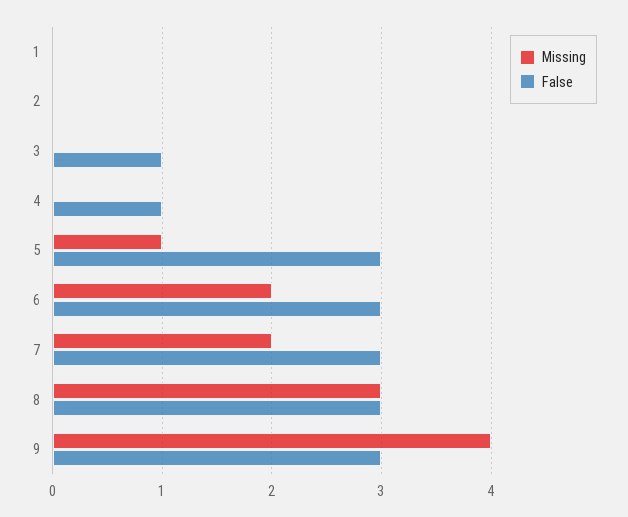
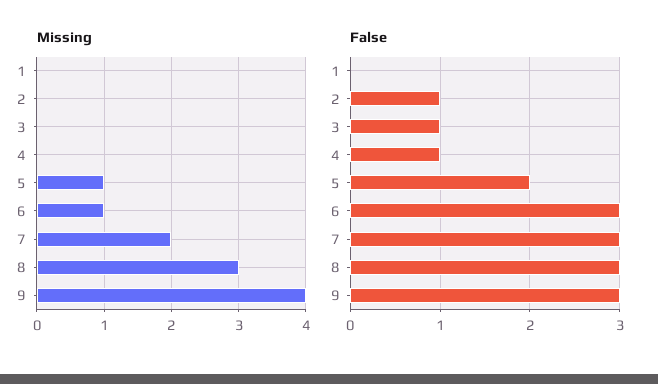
  {
    "Missing": {
      "1": 0,
      "2": 0,
      "3": 0,
      "4": 0,
      "5": 1,
-     "6": 2,
+     "6": 1,
      "7": 2,
      "8": 3,
      "9": 4
    },
    "False": {
      "1": 0,
-     "2": 0,
+     "2": 1,
      "3": 1,
      "4": 1,
-     "5": 3,
+     "5": 2,
      "6": 3,
      "7": 3,
      "8": 3,
      "9": 3
    }
  }

